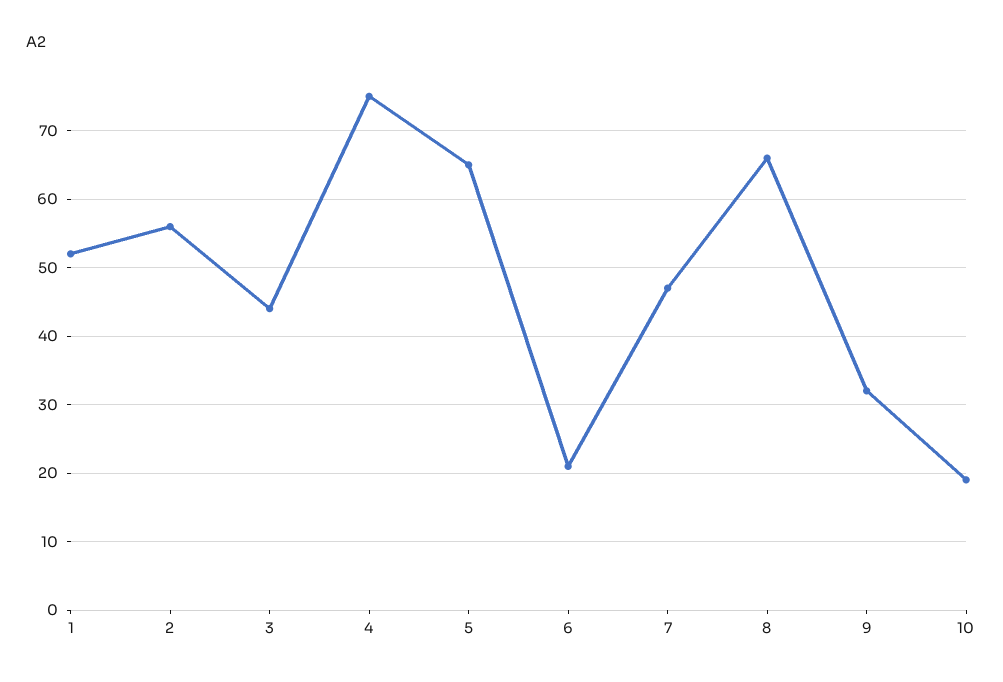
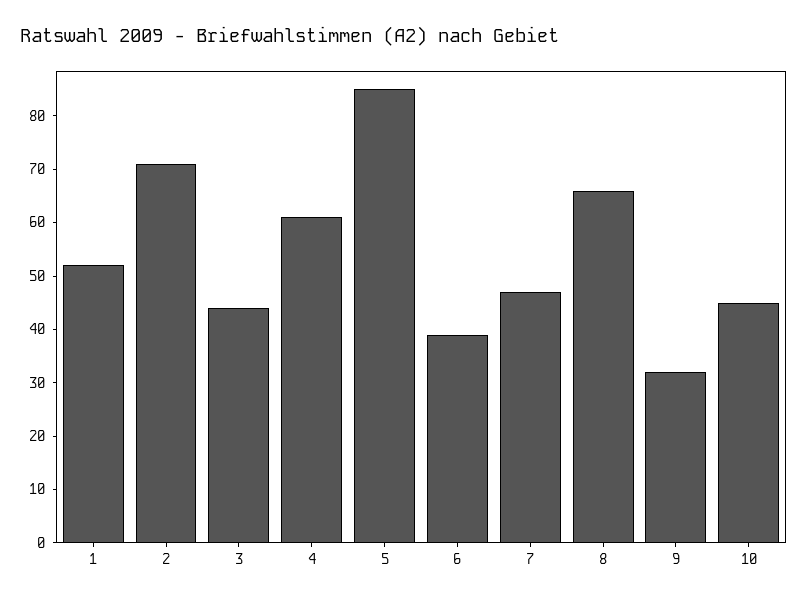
  {
    "1": 52,
-   "2": 56,
+   "2": 70,
    "3": 44,
-   "4": 75,
+   "4": 60,
-   "5": 65,
+   "5": 85,
-   "6": 21,
+   "6": 40,
    "7": 47,
    "8": 66,
    "9": 32,
-   "10": 19
+   "10": 45
  }

